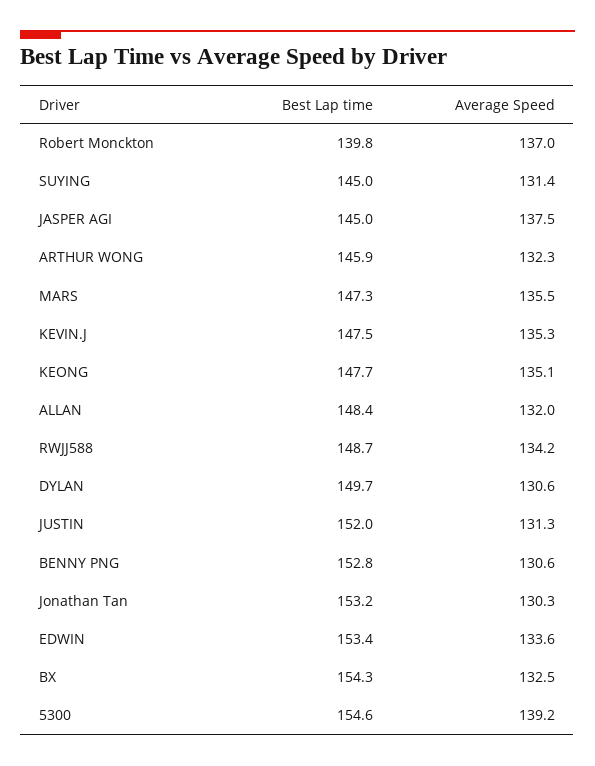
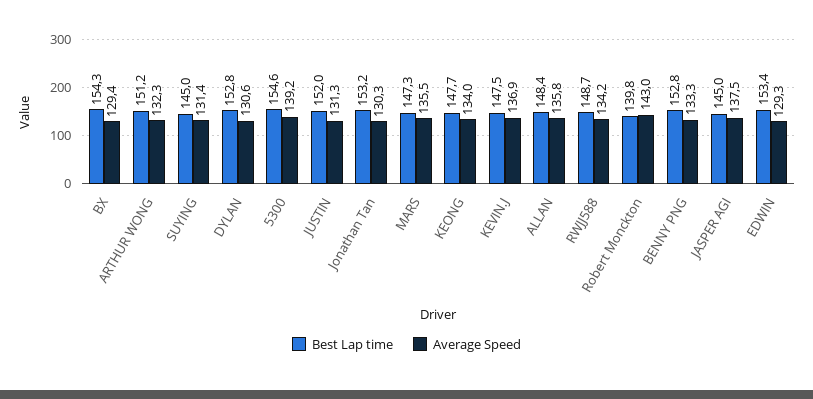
  {
    "Best Lap time": {
      "Robert Monckton": 139.8,
      "SUYING": 145,
      "JASPER AGI": 145,
-     "ARTHUR WONG": 145.9,
+     "ARTHUR WONG": 151.2,
      "MARS": 147.3,
      "KEVIN.J": 147.5,
      "KEONG": 147.7,
      "ALLAN": 148.4,
      "RWJJ588": 148.7,
-     "DYLAN": 149.7,
+     "DYLAN": 152.8,
      "JUSTIN": 152,
      "BENNY PNG": 152.8,
      "Jonathan Tan": 153.2,
      "EDWIN": 153.4,
      "BX": 154.3,
      "5300": 154.6
    },
    "Average Speed": {
-     "Robert Monckton": 137,
+     "Robert Monckton": 143,
      "SUYING": 131.4,
      "JASPER AGI": 137.5,
      "ARTHUR WONG": 132.3,
      "MARS": 135.5,
-     "KEVIN.J": 135.3,
+     "KEVIN.J": 136.9,
-     "KEONG": 135.1,
+     "KEONG": 134,
-     "ALLAN": 132,
+     "ALLAN": 135.8,
      "RWJJ588": 134.2,
      "DYLAN": 130.6,
      "JUSTIN": 131.3,
-     "BENNY PNG": 130.6,
+     "BENNY PNG": 133.3,
      "Jonathan Tan": 130.3,
-     "EDWIN": 133.6,
+     "EDWIN": 129.3,
-     "BX": 132.5,
+     "BX": 129.4,
      "5300": 139.2
    }
  }

